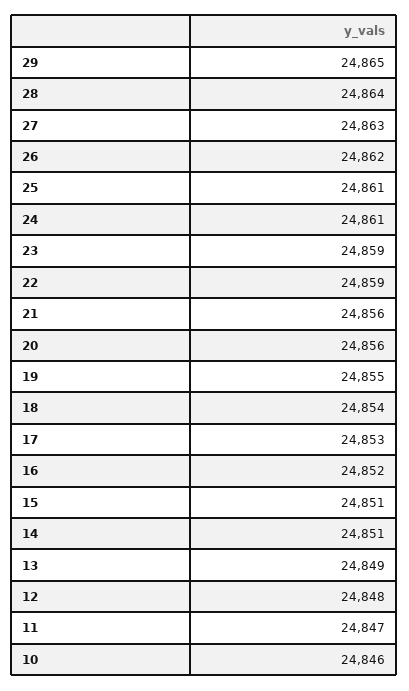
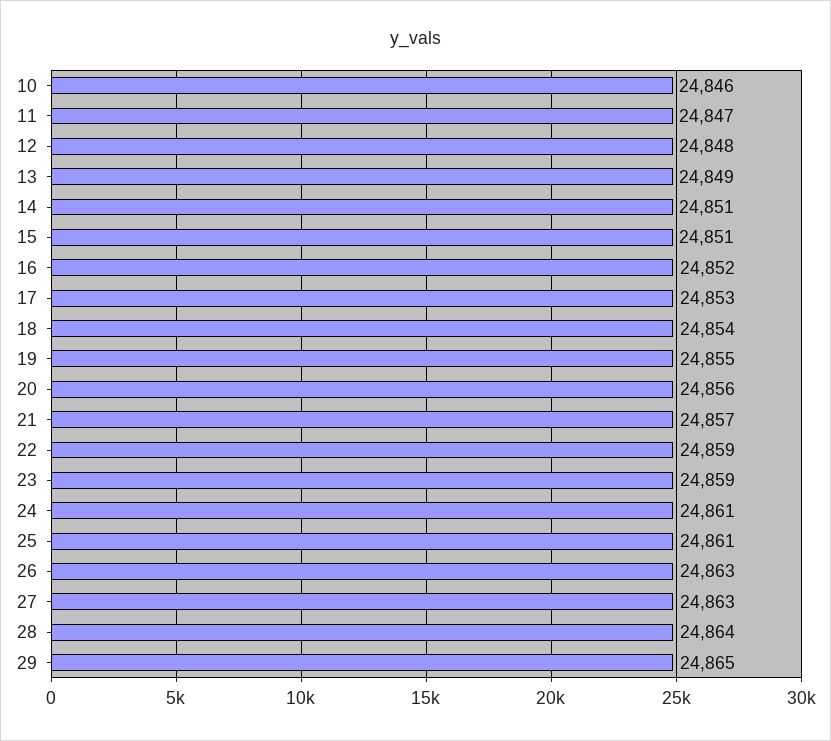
  {
    "29": 24865,
    "28": 24864,
    "27": 24863,
-   "26": 24862,
+   "26": 24863,
    "25": 24861,
    "24": 24861,
    "23": 24859,
    "22": 24859,
-   "21": 24856,
+   "21": 24857,
    "20": 24856,
    "19": 24855,
    "18": 24854,
    "17": 24853,
    "16": 24852,
    "15": 24851,
    "14": 24851,
    "13": 24849,
    "12": 24848,
    "11": 24847,
    "10": 24846
  }

